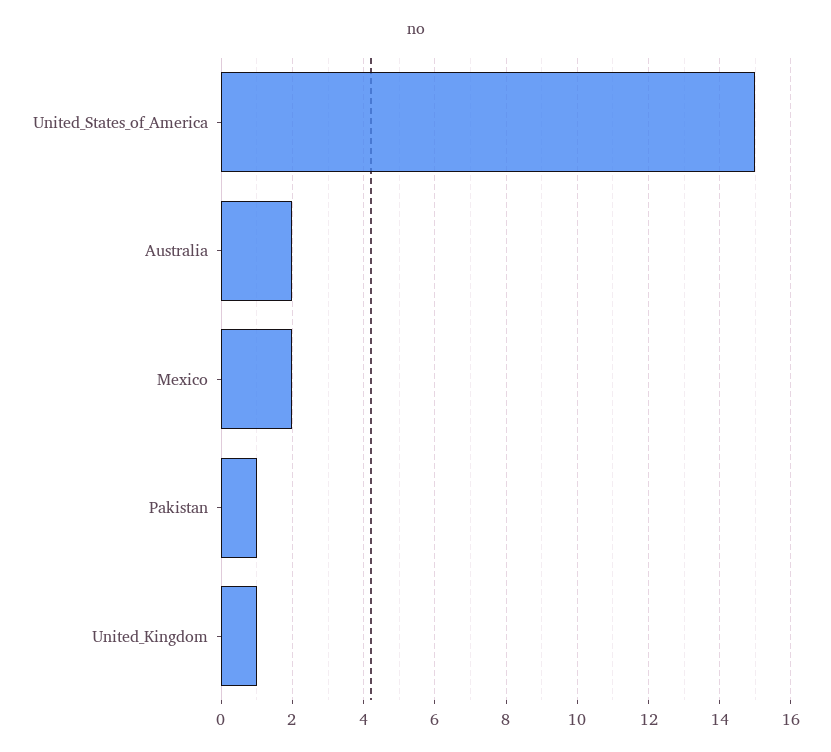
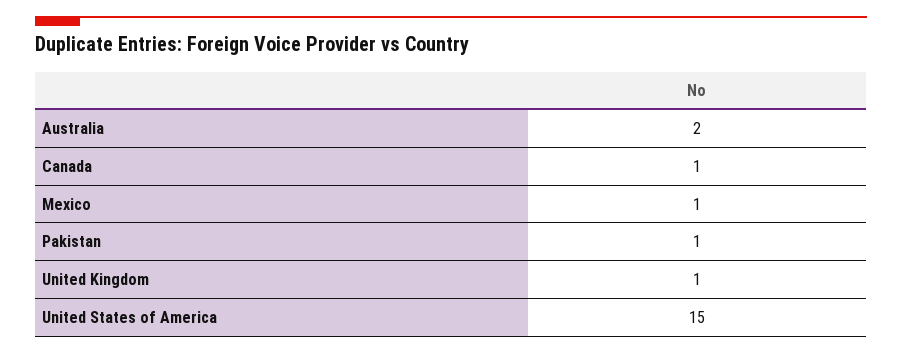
  {
    "United_States_of_America": 15,
    "Australia": 2,
-   "Mexico": 2,
+   "Mexico": 1,
    "Pakistan": 1,
-   "United_Kingdom": 1
+   "United_Kingdom": 1,
+   "Canada": 1
  }

